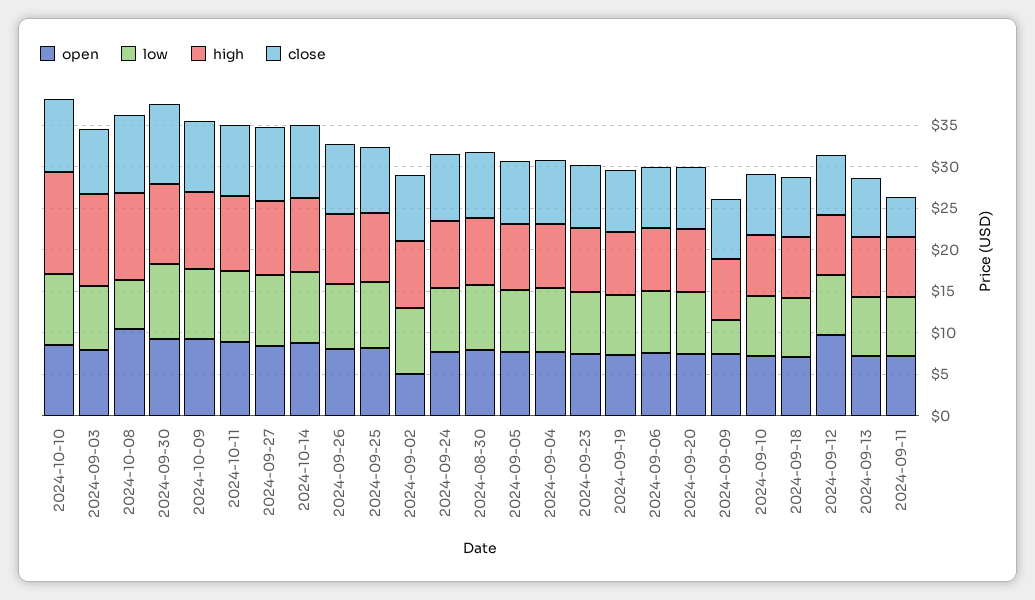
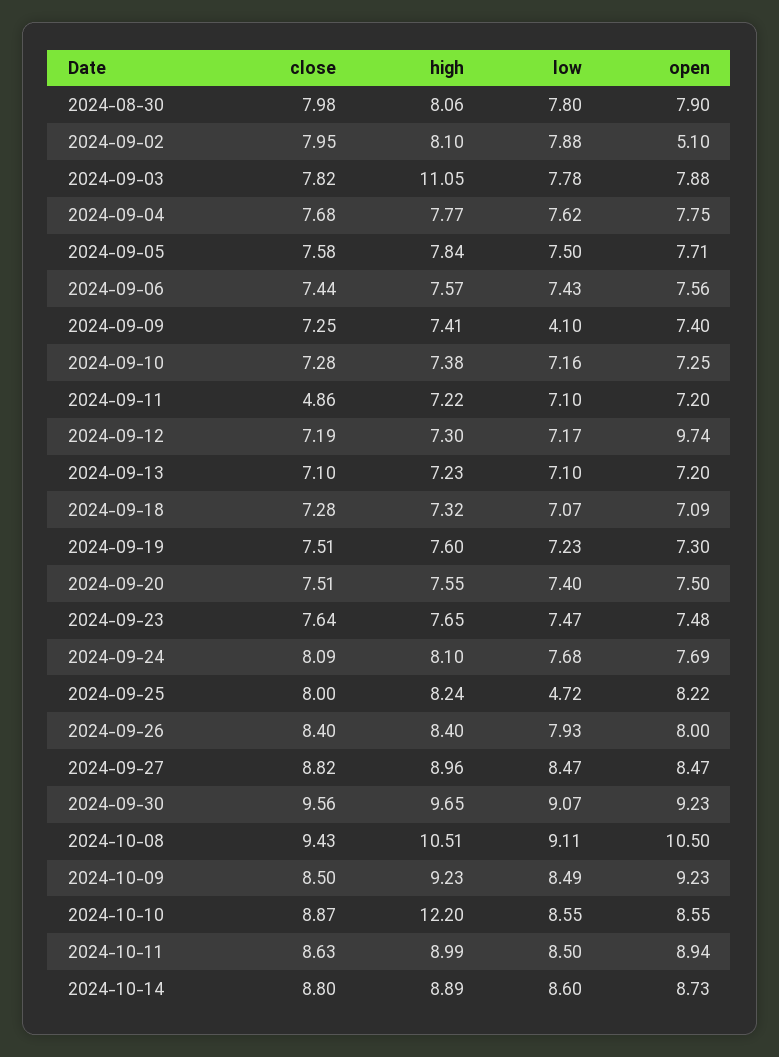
  {
    "open": {
      "2024-10-10": 8.55,
      "2024-09-03": 7.88,
      "2024-10-08": 10.5,
      "2024-09-30": 9.23,
      "2024-10-09": 9.23,
      "2024-10-11": 8.94,
      "2024-09-27": 8.47,
      "2024-10-14": 8.73,
      "2024-09-26": 8,
      "2024-09-25": 8.22,
      "2024-09-02": 5.1,
      "2024-09-24": 7.69,
      "2024-08-30": 7.9,
      "2024-09-05": 7.71,
      "2024-09-04": 7.75,
      "2024-09-23": 7.48,
      "2024-09-19": 7.3,
      "2024-09-06": 7.56,
      "2024-09-20": 7.5,
      "2024-09-09": 7.4,
      "2024-09-10": 7.25,
      "2024-09-18": 7.09,
      "2024-09-12": 9.74,
      "2024-09-13": 7.2,
      "2024-09-11": 7.2
    },
    "low": {
      "2024-10-10": 8.55,
      "2024-09-03": 7.78,
-     "2024-10-08": 6,
+     "2024-10-08": 9.11,
      "2024-09-30": 9.07,
      "2024-10-09": 8.49,
      "2024-10-11": 8.5,
      "2024-09-27": 8.47,
      "2024-10-14": 8.6,
      "2024-09-26": 7.93,
-     "2024-09-25": 8,
+     "2024-09-25": 4.72,
      "2024-09-02": 7.88,
      "2024-09-24": 7.68,
      "2024-08-30": 7.8,
      "2024-09-05": 7.5,
      "2024-09-04": 7.62,
      "2024-09-23": 7.47,
      "2024-09-19": 7.23,
      "2024-09-06": 7.43,
      "2024-09-20": 7.4,
      "2024-09-09": 4.1,
      "2024-09-10": 7.16,
      "2024-09-18": 7.07,
      "2024-09-12": 7.17,
      "2024-09-13": 7.1,
      "2024-09-11": 7.1
    },
    "high": {
      "2024-10-10": 12.2,
      "2024-09-03": 11.05,
      "2024-10-08": 10.51,
      "2024-09-30": 9.65,
      "2024-10-09": 9.23,
      "2024-10-11": 8.99,
      "2024-09-27": 8.96,
      "2024-10-14": 8.89,
      "2024-09-26": 8.4,
      "2024-09-25": 8.24,
      "2024-09-02": 8.1,
      "2024-09-24": 8.1,
      "2024-08-30": 8.06,
      "2024-09-05": 7.84,
      "2024-09-04": 7.77,
      "2024-09-23": 7.65,
      "2024-09-19": 7.6,
      "2024-09-06": 7.57,
      "2024-09-20": 7.55,
      "2024-09-09": 7.41,
      "2024-09-10": 7.38,
      "2024-09-18": 7.32,
      "2024-09-12": 7.3,
      "2024-09-13": 7.23,
      "2024-09-11": 7.22
    },
    "close": {
      "2024-10-10": 8.87,
      "2024-09-03": 7.82,
      "2024-10-08": 9.43,
      "2024-09-30": 9.56,
      "2024-10-09": 8.5,
      "2024-10-11": 8.63,
      "2024-09-27": 8.82,
      "2024-10-14": 8.8,
      "2024-09-26": 8.4,
      "2024-09-25": 8,
      "2024-09-02": 7.95,
      "2024-09-24": 8.09,
      "2024-08-30": 7.98,
      "2024-09-05": 7.58,
      "2024-09-04": 7.68,
      "2024-09-23": 7.64,
      "2024-09-19": 7.51,
      "2024-09-06": 7.44,
      "2024-09-20": 7.51,
      "2024-09-09": 7.25,
      "2024-09-10": 7.28,
      "2024-09-18": 7.28,
      "2024-09-12": 7.19,
      "2024-09-13": 7.1,
      "2024-09-11": 4.86
    }
  }

